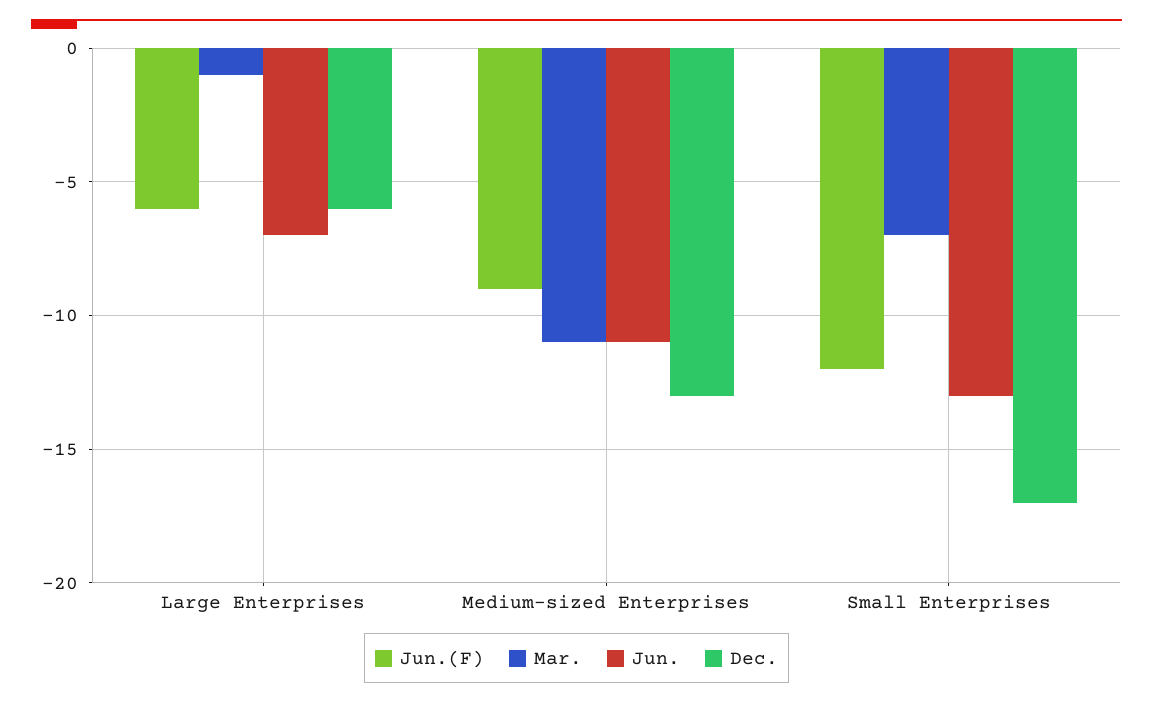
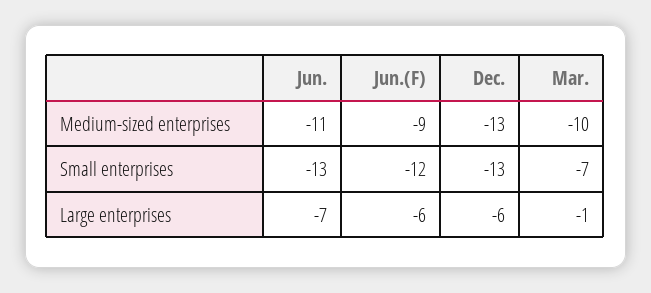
  {
    "Jun.(F)": {
      "Large Enterprises": -6,
      "Medium-sized Enterprises": -9,
      "Small Enterprises": -12
    },
    "Mar.": {
      "Large Enterprises": -1,
-     "Medium-sized Enterprises": -11,
+     "Medium-sized Enterprises": -10,
      "Small Enterprises": -7
    },
    "Jun.": {
      "Large Enterprises": -7,
      "Medium-sized Enterprises": -11,
      "Small Enterprises": -13
    },
    "Dec.": {
      "Large Enterprises": -6,
      "Medium-sized Enterprises": -13,
-     "Small Enterprises": -17
+     "Small Enterprises": -13
    }
  }

